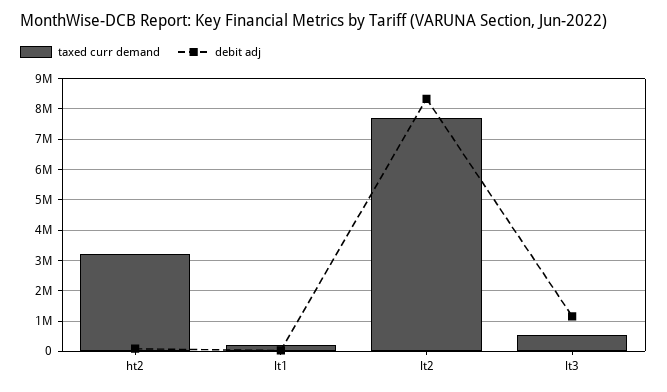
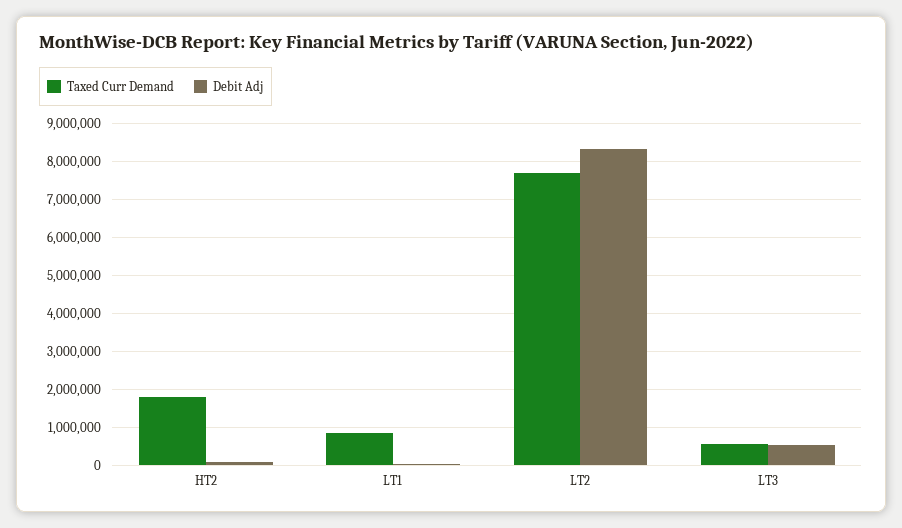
  {
    "taxed curr demand": {
-     "ht2": 3200000,
+     "ht2": 1800000,
-     "lt1": 200000,
+     "lt1": 800000,
      "lt2": 7600000,
      "lt3": 600000
    },
    "debit adj": {
      "ht2": 0,
      "lt1": 0,
      "lt2": 8400000,
-     "lt3": 1200000
+     "lt3": 600000
    }
  }

